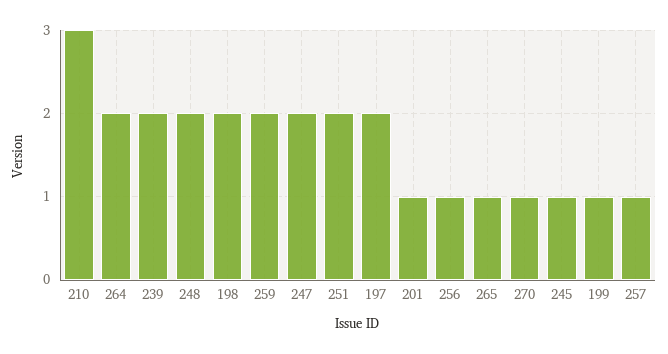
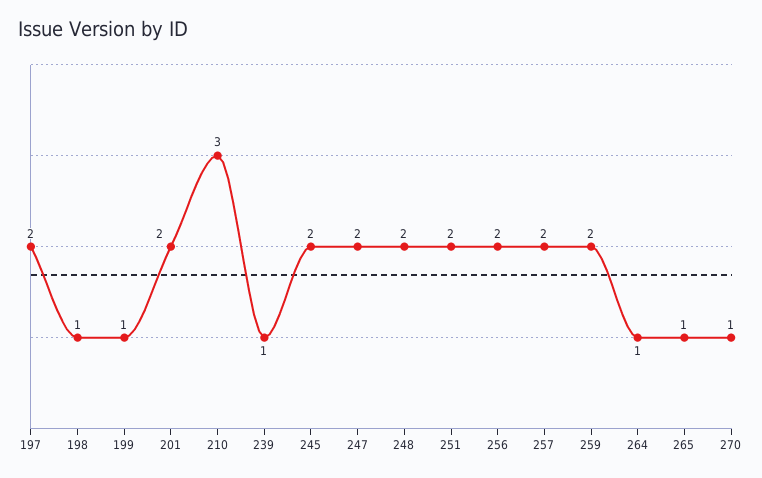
  {
    "210": 3,
-   "264": 2,
+   "264": 1,
-   "239": 2,
+   "239": 1,
    "248": 2,
-   "198": 2,
+   "198": 1,
    "259": 2,
    "247": 2,
    "251": 2,
    "197": 2,
-   "201": 1,
+   "201": 2,
-   "256": 1,
+   "256": 2,
    "265": 1,
    "270": 1,
-   "245": 1,
+   "245": 2,
    "199": 1,
-   "257": 1
+   "257": 2
  }

